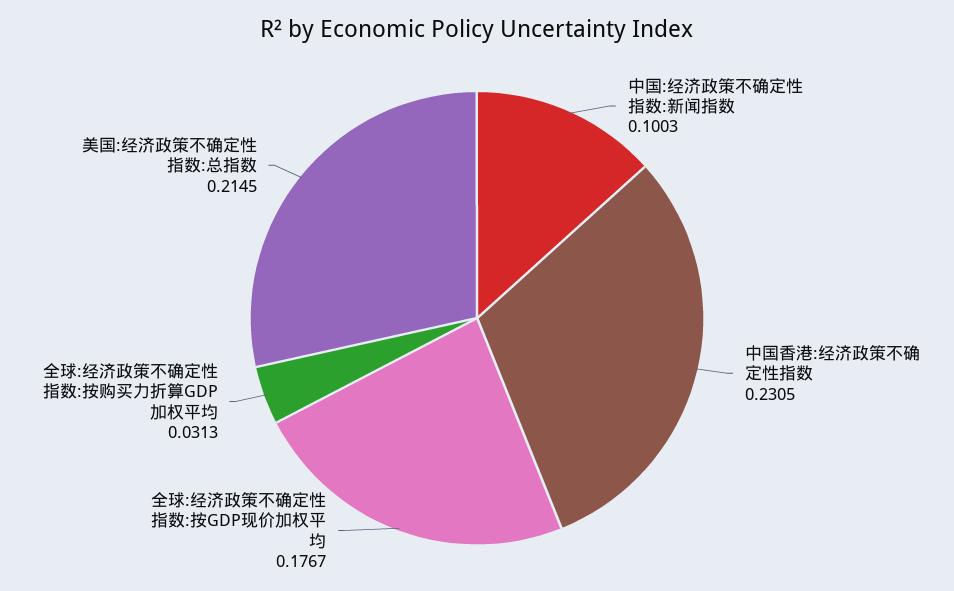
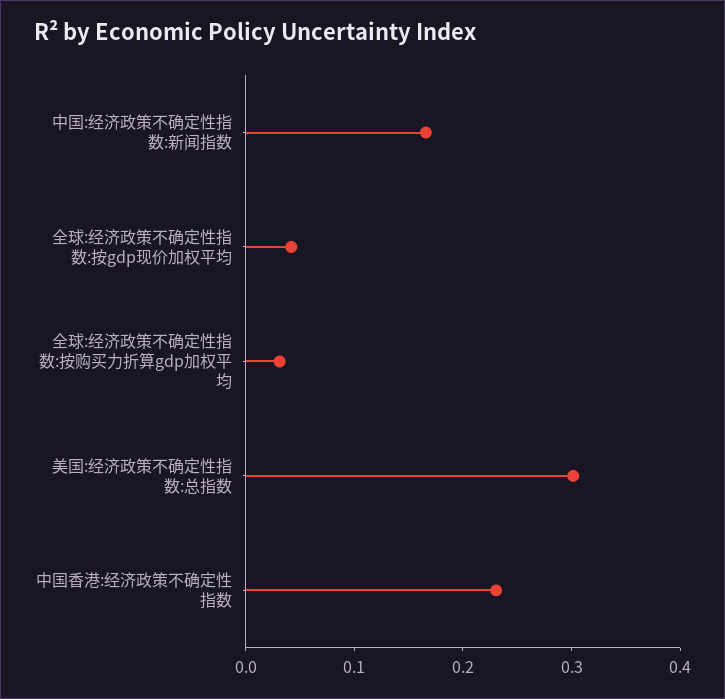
  {
-   "中国:经济政策不确定性指数:新闻指数": 0.1003,
+   "中国:经济政策不确定性指数:新闻指数": 0.16,
    "中国香港:经济政策不确定性指数": 0.2305,
-   "全球:经济政策不确定性指数:按GDP现价加权平均": 0.1767,
+   "全球:经济政策不确定性指数:按GDP现价加权平均": 0.04,
    "全球:经济政策不确定性指数:按购买力折算GDP加权平均": 0.0313,
-   "美国:经济政策不确定性指数:总指数": 0.2145
+   "美国:经济政策不确定性指数:总指数": 0.3
  }

